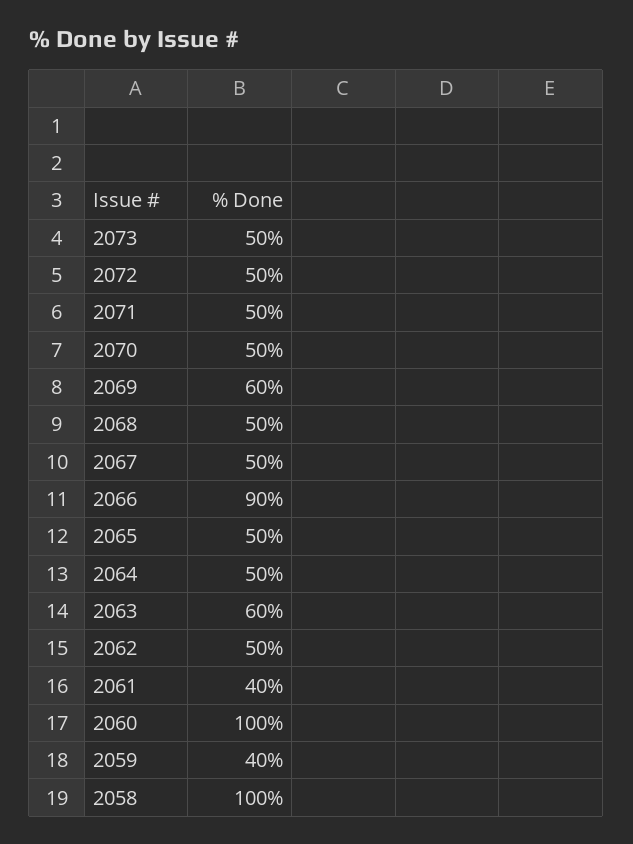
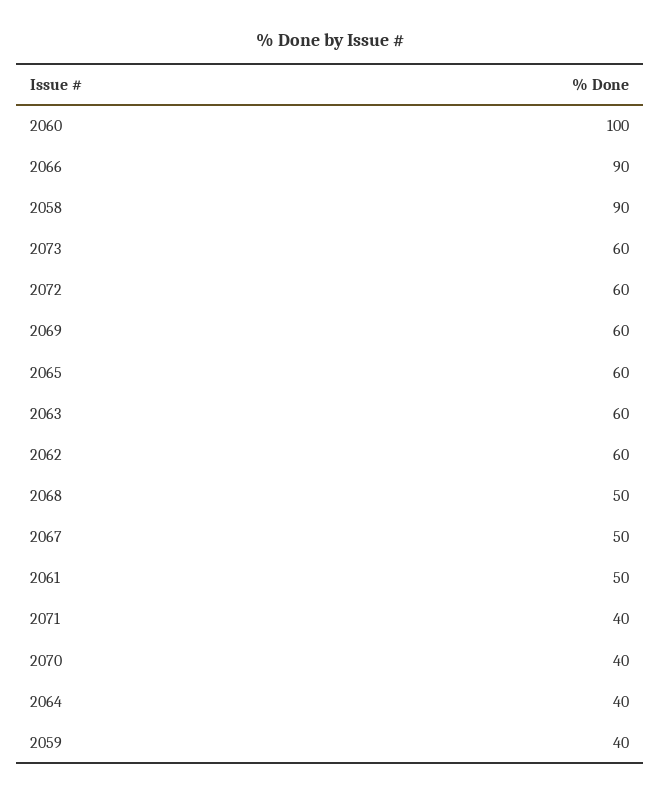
  {
-   "2073": 50,
+   "2073": 60,
-   "2072": 50,
+   "2072": 60,
-   "2071": 50,
+   "2071": 40,
-   "2070": 50,
+   "2070": 40,
    "2069": 60,
    "2068": 50,
    "2067": 50,
    "2066": 90,
-   "2065": 50,
+   "2065": 60,
-   "2064": 50,
+   "2064": 40,
    "2063": 60,
-   "2062": 50,
+   "2062": 60,
-   "2061": 40,
+   "2061": 50,
    "2060": 100,
    "2059": 40,
-   "2058": 100
+   "2058": 90
  }

